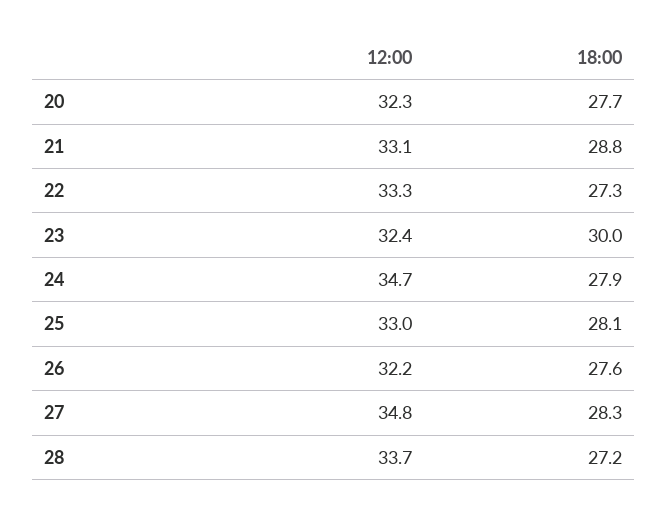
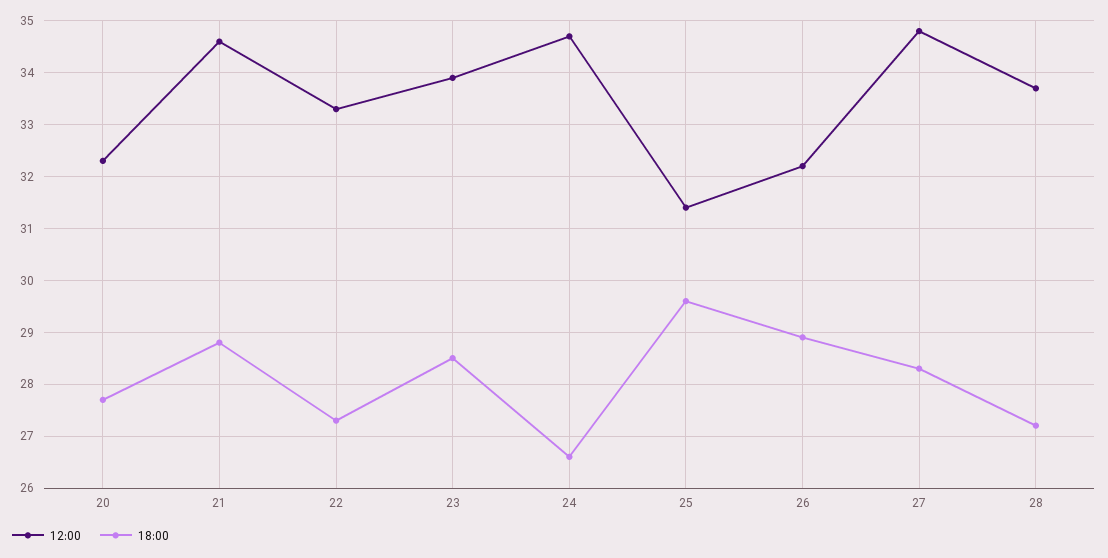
  {
    "12:00": {
      "20": 32.3,
-     "21": 33.1,
+     "21": 34.5,
      "22": 33.3,
-     "23": 32.4,
+     "23": 34,
      "24": 34.7,
-     "25": 33,
+     "25": 31.5,
      "26": 32.2,
      "27": 34.8,
      "28": 33.7
    },
    "18:00": {
      "20": 27.7,
      "21": 28.8,
      "22": 27.3,
-     "23": 30,
+     "23": 28.5,
-     "24": 27.9,
+     "24": 26.5,
-     "25": 28.1,
+     "25": 29.5,
-     "26": 27.6,
+     "26": 29,
      "27": 28.3,
      "28": 27.2
    }
  }

